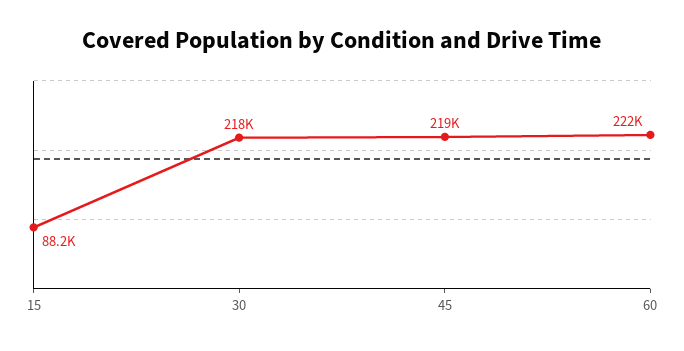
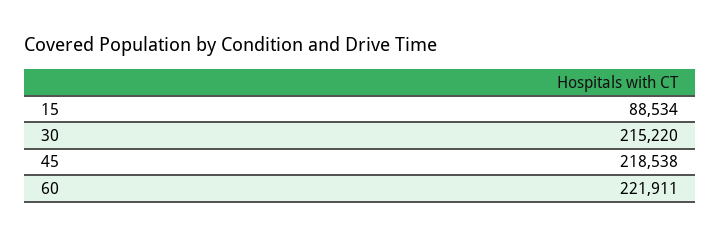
  {
-   "15": 88200,
+   "15": 88534,
-   "30": 218000,
+   "30": 215220,
    "45": 218538,
    "60": 221911
  }

